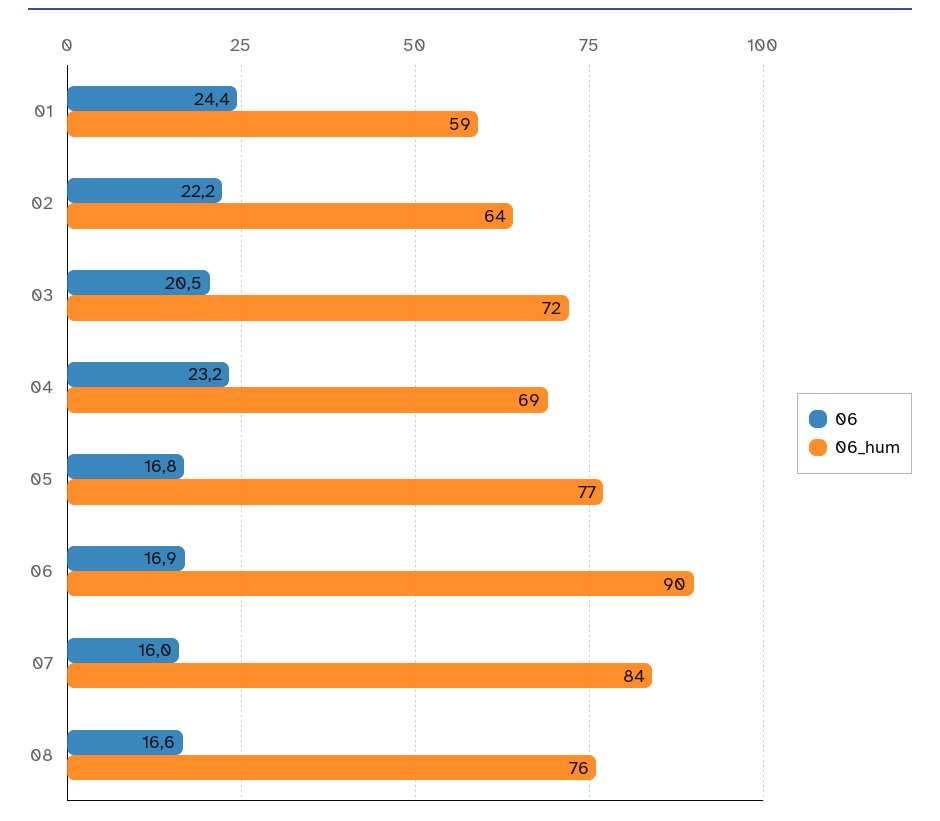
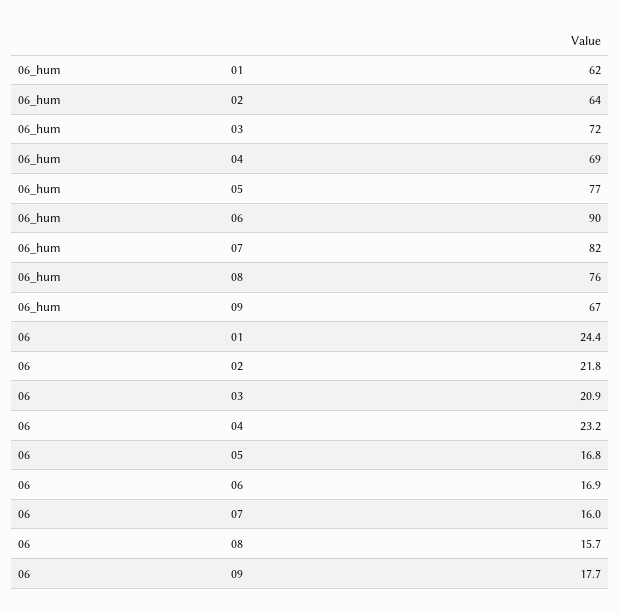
  {
    "06": {
      "01": 24.4,
-     "02": 22.2,
+     "02": 21.8,
-     "03": 20.5,
+     "03": 20.9,
      "04": 23.2,
      "05": 16.8,
      "06": 16.9,
      "07": 16,
-     "08": 16.6
+     "08": 15.7,
+     "09": 17.7
    },
    "06_hum": {
-     "01": 59,
+     "01": 62,
      "02": 64,
      "03": 72,
      "04": 69,
      "05": 77,
      "06": 90,
-     "07": 84,
+     "07": 82,
-     "08": 76
+     "08": 76,
+     "09": 67
    }
  }

